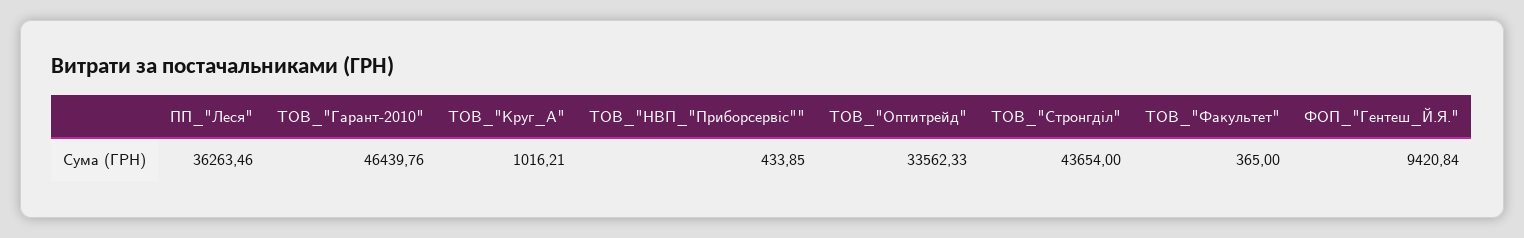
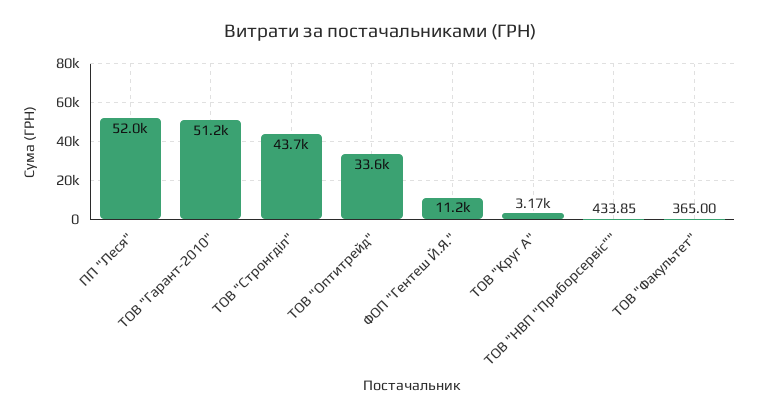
  {
-   "ПП_\"Леся\"": 36263.46,
+   "ПП_\"Леся\"": 52000,
-   "ТОВ_\"Гарант-2010\"": 46439.76,
+   "ТОВ_\"Гарант-2010\"": 51200,
-   "ТОВ_\"Круг_А\"": 1016.21,
+   "ТОВ_\"Круг_А\"": 3170,
    "ТОВ_\"НВП_\"Приборсервіс\"\"": 433.85,
    "ТОВ_\"Оптитрейд\"": 33562.33,
    "ТОВ_\"Стронгділ\"": 43654,
    "ТОВ_\"Факультет\"": 365,
-   "ФОП_\"Гентеш_Й.Я.\"": 9420.84
+   "ФОП_\"Гентеш_Й.Я.\"": 11200
  }

